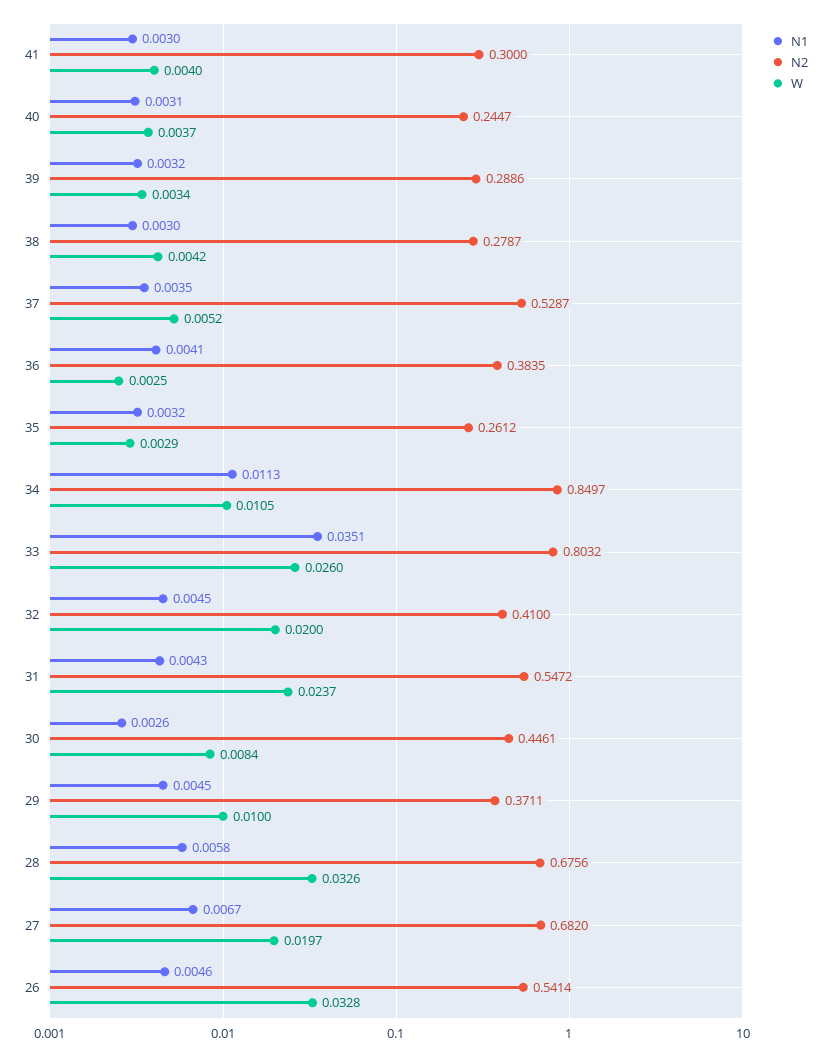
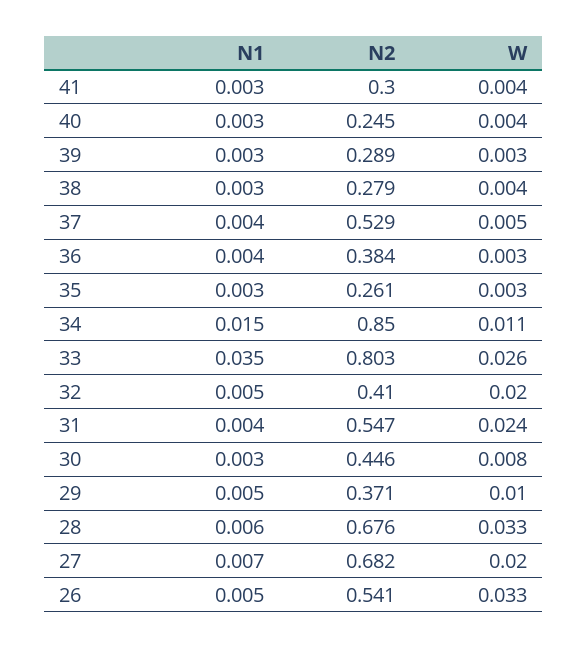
  {
    "N1": {
      "41": 0.003,
      "40": 0.0031,
      "39": 0.0032,
      "38": 0.003,
      "37": 0.0035,
      "36": 0.0041,
      "35": 0.0032,
-     "34": 0.0113,
+     "34": 0.015,
      "33": 0.0351,
      "32": 0.0045,
      "31": 0.0043,
      "30": 0.0026,
      "29": 0.0045,
      "28": 0.0058,
      "27": 0.0067,
      "26": 0.0046
    },
    "N2": {
      "41": 0.3,
      "40": 0.2447,
      "39": 0.2886,
      "38": 0.2787,
      "37": 0.5287,
      "36": 0.3835,
      "35": 0.2612,
      "34": 0.8497,
      "33": 0.8032,
      "32": 0.41,
      "31": 0.5472,
      "30": 0.4461,
      "29": 0.3711,
      "28": 0.6756,
      "27": 0.682,
      "26": 0.5414
    },
    "W": {
      "41": 0.004,
      "40": 0.0037,
      "39": 0.0034,
      "38": 0.0042,
      "37": 0.0052,
      "36": 0.0025,
      "35": 0.0029,
      "34": 0.0105,
      "33": 0.026,
      "32": 0.02,
      "31": 0.0237,
      "30": 0.0084,
      "29": 0.01,
      "28": 0.0326,
      "27": 0.0197,
      "26": 0.0328
    }
  }

